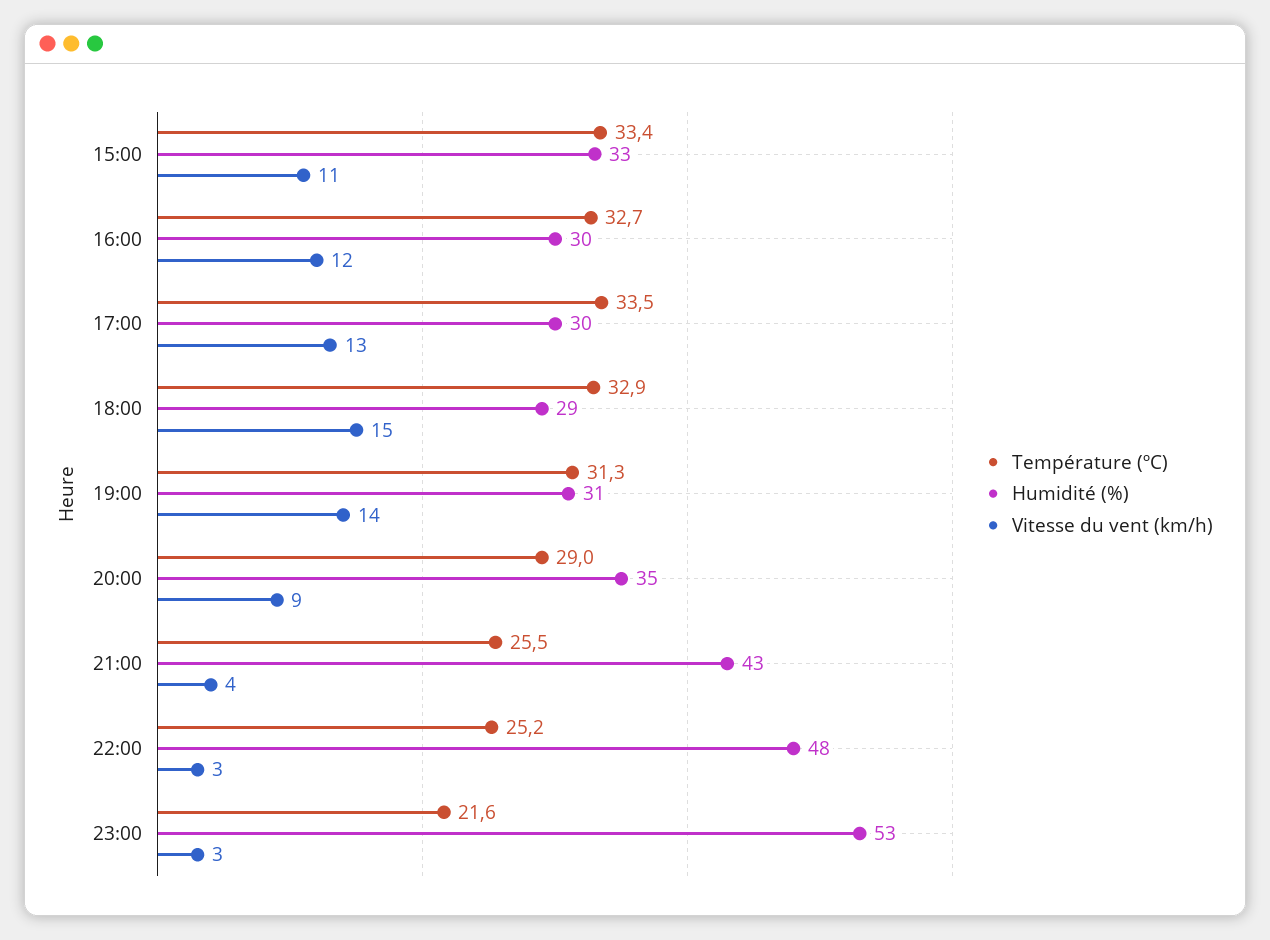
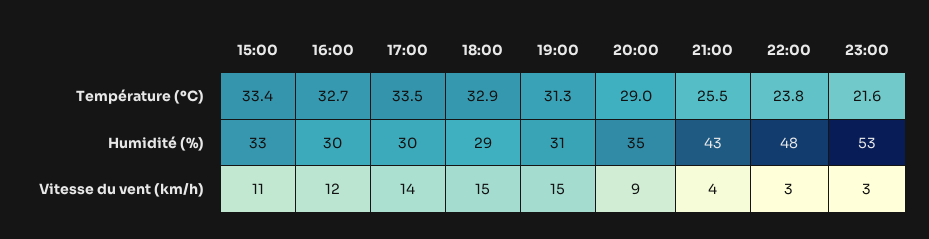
  {
    "Température (ºC)": {
      "15:00": 33.4,
      "16:00": 32.7,
      "17:00": 33.5,
      "18:00": 32.9,
      "19:00": 31.3,
      "20:00": 29,
      "21:00": 25.5,
-     "22:00": 25.2,
+     "22:00": 23.8,
      "23:00": 21.6
    },
    "Humidité (%)": {
      "15:00": 33,
      "16:00": 30,
      "17:00": 30,
      "18:00": 29,
      "19:00": 31,
      "20:00": 35,
      "21:00": 43,
      "22:00": 48,
      "23:00": 53
    },
    "Vitesse du vent (km/h)": {
      "15:00": 11,
      "16:00": 12,
-     "17:00": 13,
+     "17:00": 14,
      "18:00": 15,
-     "19:00": 14,
+     "19:00": 15,
      "20:00": 9,
      "21:00": 4,
      "22:00": 3,
      "23:00": 3
    }
  }

